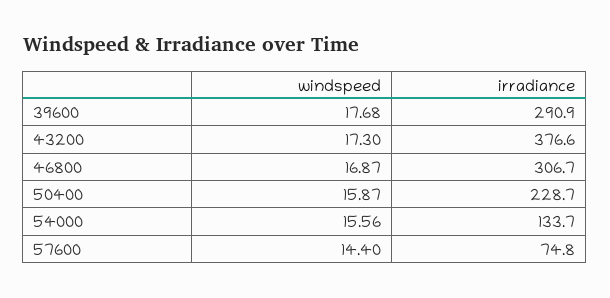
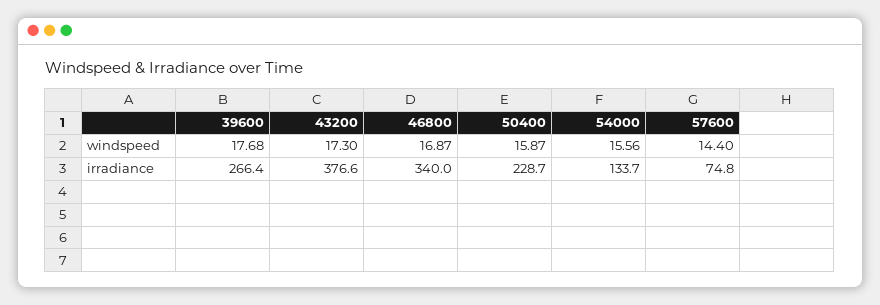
  {
    "windspeed": {
      "39600": 17.68,
      "43200": 17.3,
      "46800": 16.87,
      "50400": 15.87,
      "54000": 15.56,
      "57600": 14.4
    },
    "irradiance": {
-     "39600": 290.9,
+     "39600": 266.4,
      "43200": 376.6,
-     "46800": 306.7,
+     "46800": 340,
      "50400": 228.7,
      "54000": 133.7,
      "57600": 74.8
    }
  }

